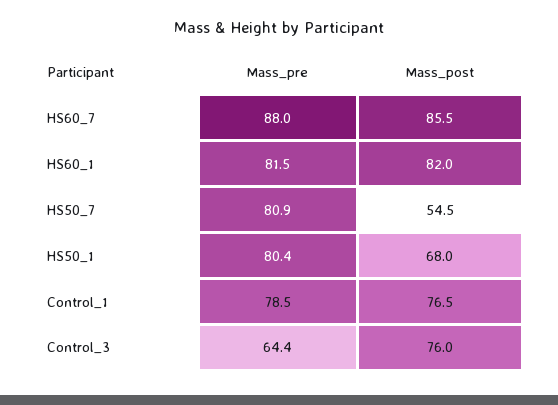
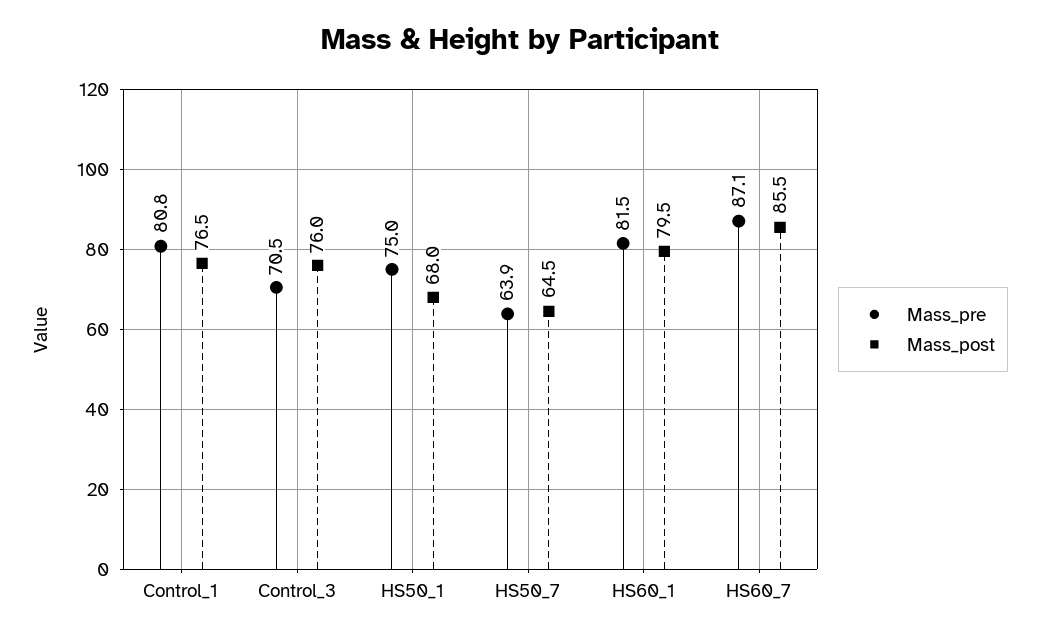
  {
    "Mass_pre": {
-     "HS60_7": 88,
+     "HS60_7": 87.1,
      "HS60_1": 81.5,
-     "HS50_7": 80.9,
+     "HS50_7": 63.9,
-     "HS50_1": 80.4,
+     "HS50_1": 75,
-     "Control_1": 78.5,
+     "Control_1": 80.8,
-     "Control_3": 64.4
+     "Control_3": 70.5
    },
    "Mass_post": {
      "HS60_7": 85.5,
-     "HS60_1": 82,
+     "HS60_1": 79.5,
-     "HS50_7": 54.5,
+     "HS50_7": 64.5,
      "HS50_1": 68,
      "Control_1": 76.5,
      "Control_3": 76
    }
  }

